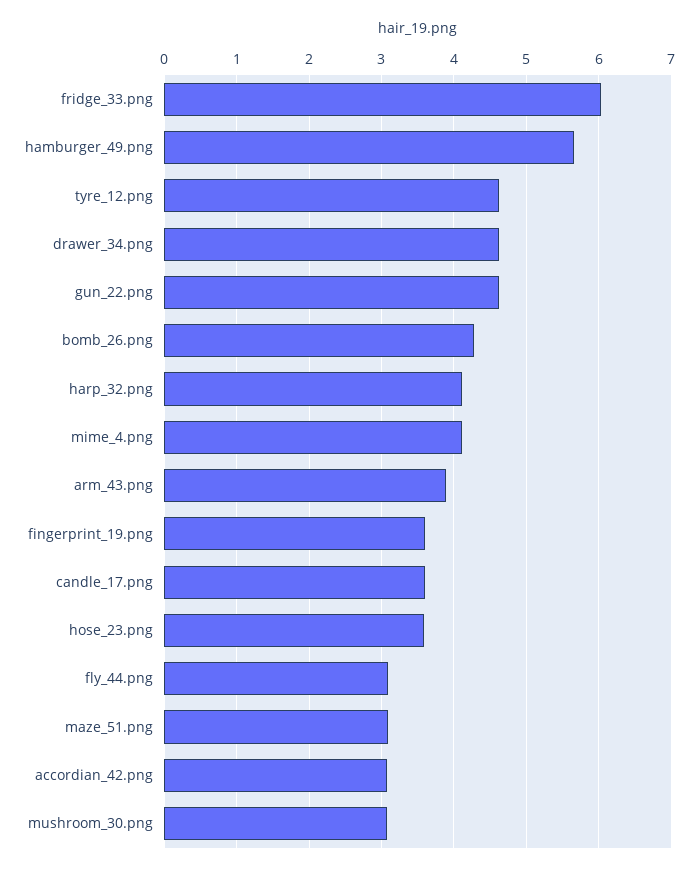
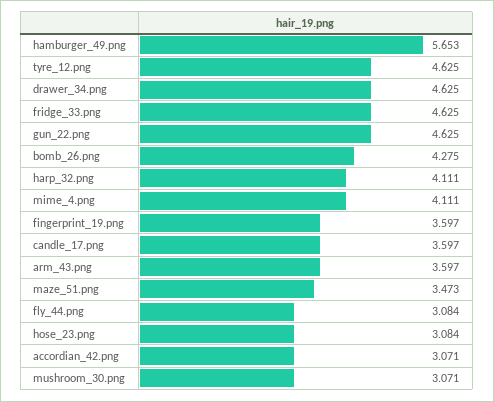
  {
-   "fridge_33.png": 6,
+   "fridge_33.png": 4.625,
    "hamburger_49.png": 5.653,
    "tyre_12.png": 4.625,
    "drawer_34.png": 4.625,
    "gun_22.png": 4.625,
    "bomb_26.png": 4.275,
    "harp_32.png": 4.111,
    "mime_4.png": 4.111,
-   "arm_43.png": 3.9,
+   "arm_43.png": 3.597,
    "fingerprint_19.png": 3.597,
    "candle_17.png": 3.597,
-   "hose_23.png": 3.6,
+   "hose_23.png": 3.084,
    "fly_44.png": 3.084,
-   "maze_51.png": 3.1,
+   "maze_51.png": 3.473,
    "accordian_42.png": 3.071,
    "mushroom_30.png": 3.071
  }

